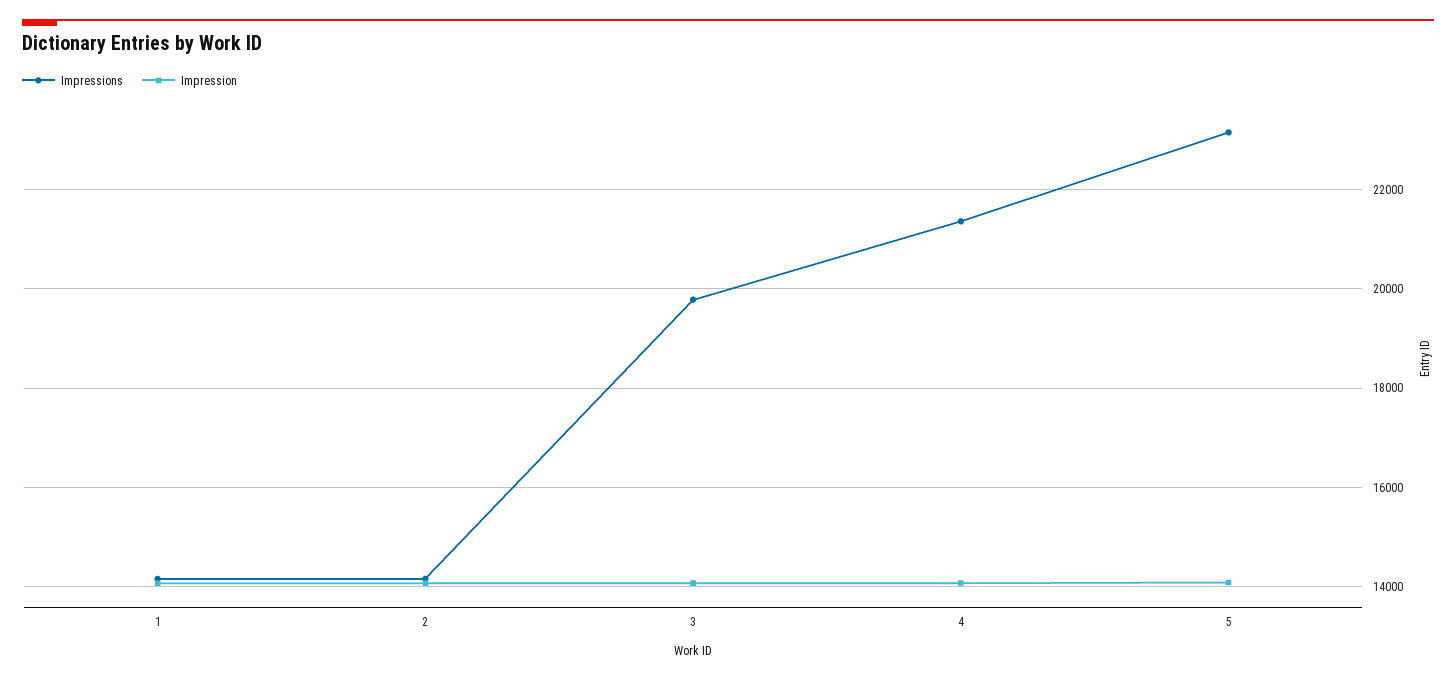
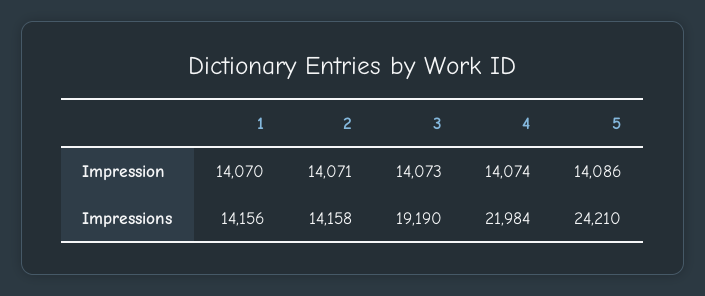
  {
    "Impressions": {
      "1": 14156,
      "2": 14158,
-     "3": 19800,
+     "3": 19190,
-     "4": 21400,
+     "4": 21984,
-     "5": 23200
+     "5": 24210
    },
    "Impression": {
      "1": 14070,
      "2": 14071,
      "3": 14073,
      "4": 14074,
      "5": 14086
    }
  }

